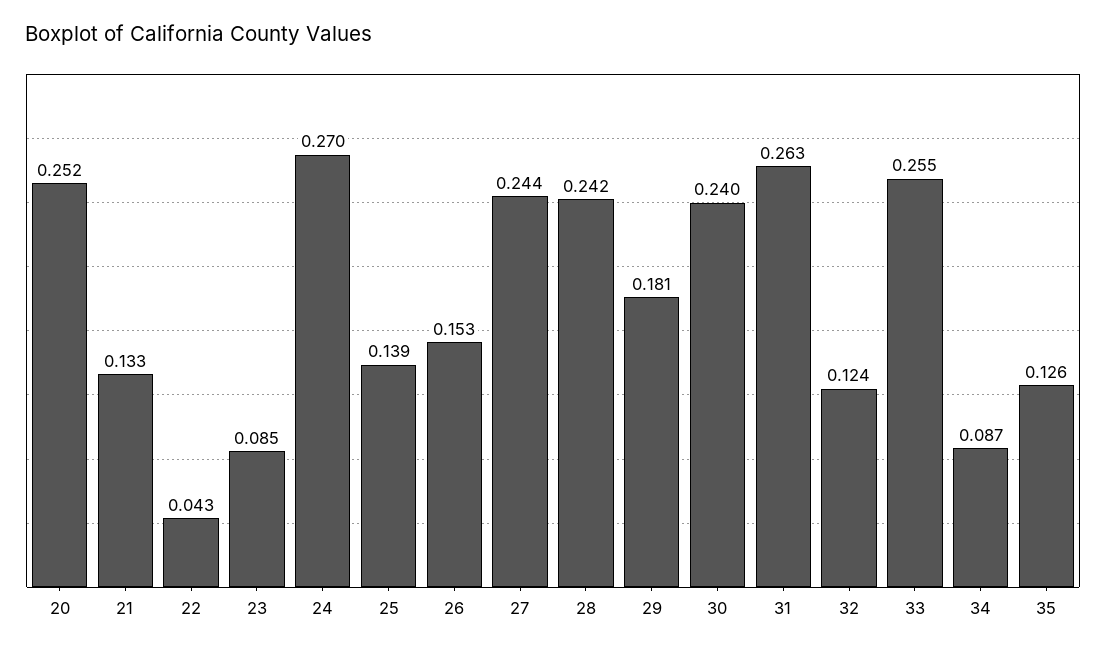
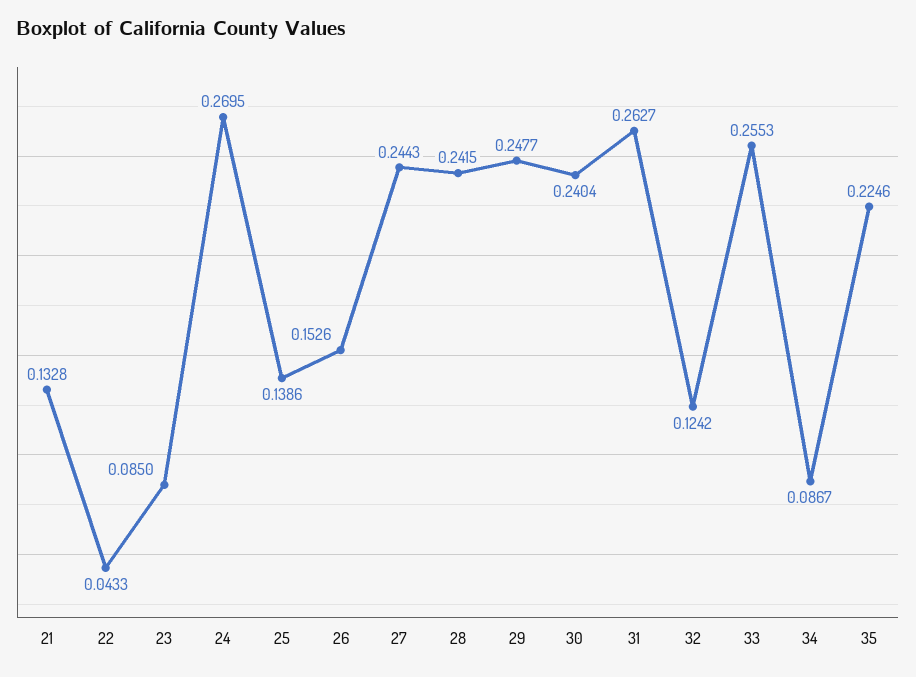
  {
-   "20": 0.252,
    "21": 0.1328,
    "22": 0.0433,
    "23": 0.085,
    "24": 0.2695,
    "25": 0.1386,
    "26": 0.1526,
    "27": 0.2443,
    "28": 0.2415,
-   "29": 0.181,
+   "29": 0.2477,
    "30": 0.2404,
    "31": 0.2627,
    "32": 0.1242,
    "33": 0.2553,
    "34": 0.0867,
-   "35": 0.126
+   "35": 0.2246
  }

